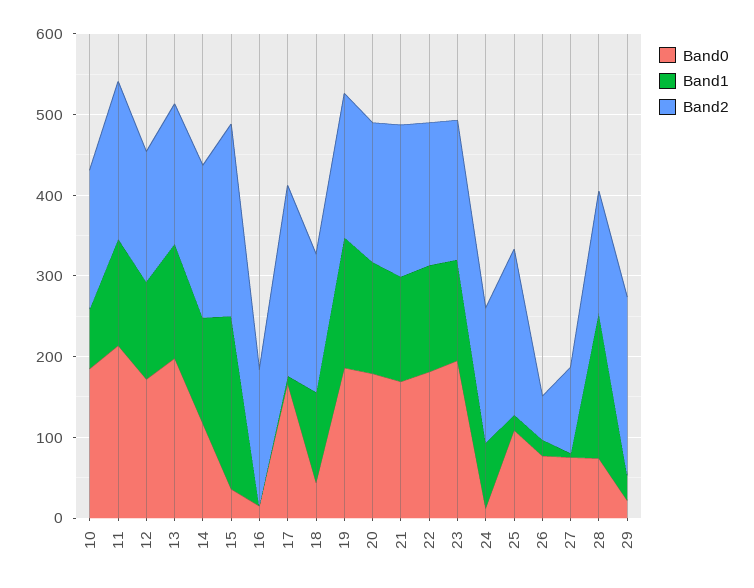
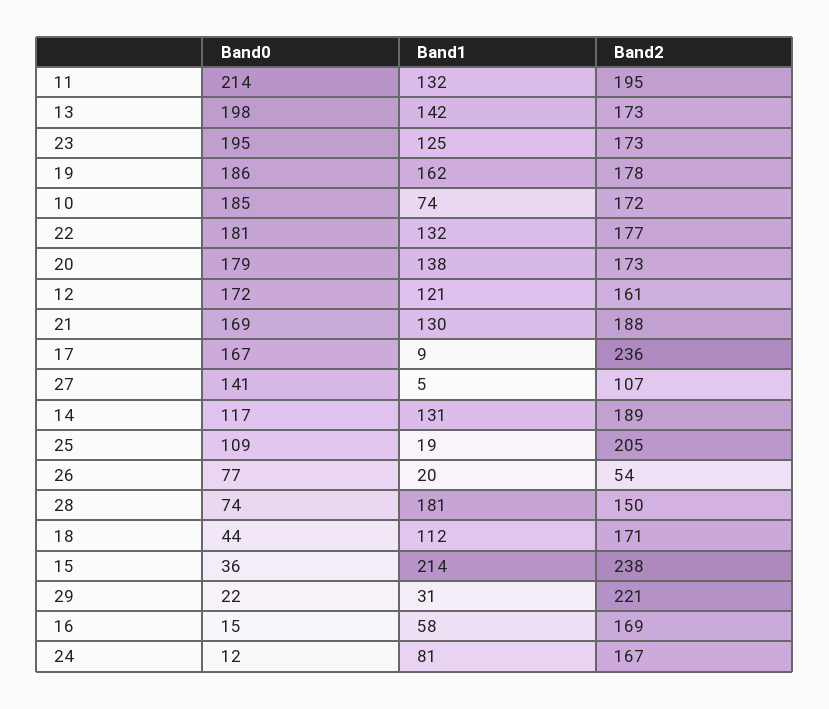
  {
    "Band0": {
      "10": 185,
      "11": 214,
      "12": 172,
      "13": 198,
      "14": 117,
      "15": 36,
      "16": 15,
      "17": 167,
      "18": 44,
      "19": 186,
      "20": 179,
      "21": 169,
      "22": 181,
      "23": 195,
      "24": 12,
      "25": 109,
      "26": 77,
-     "27": 80,
+     "27": 141,
      "28": 74,
      "29": 22
    },
    "Band1": {
      "10": 74,
      "11": 132,
      "12": 121,
      "13": 142,
      "14": 131,
      "15": 214,
-     "16": 0,
+     "16": 58,
      "17": 9,
      "18": 112,
      "19": 162,
      "20": 138,
      "21": 130,
      "22": 132,
      "23": 125,
      "24": 81,
      "25": 19,
      "26": 20,
      "27": 5,
      "28": 181,
      "29": 31
    },
    "Band2": {
      "10": 172,
      "11": 195,
      "12": 161,
      "13": 173,
      "14": 189,
      "15": 238,
      "16": 169,
      "17": 236,
      "18": 171,
      "19": 178,
      "20": 173,
      "21": 188,
      "22": 177,
      "23": 173,
      "24": 167,
      "25": 205,
      "26": 54,
      "27": 107,
      "28": 150,
      "29": 221
    }
  }

